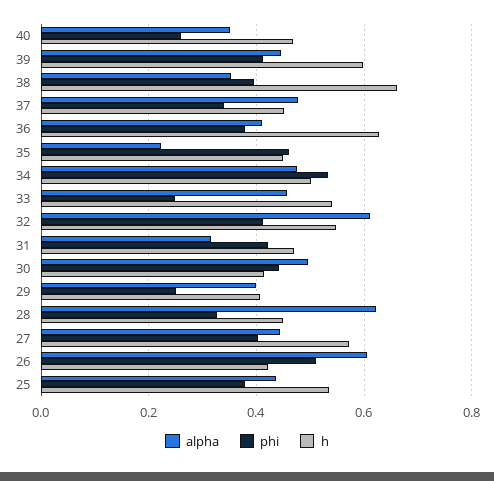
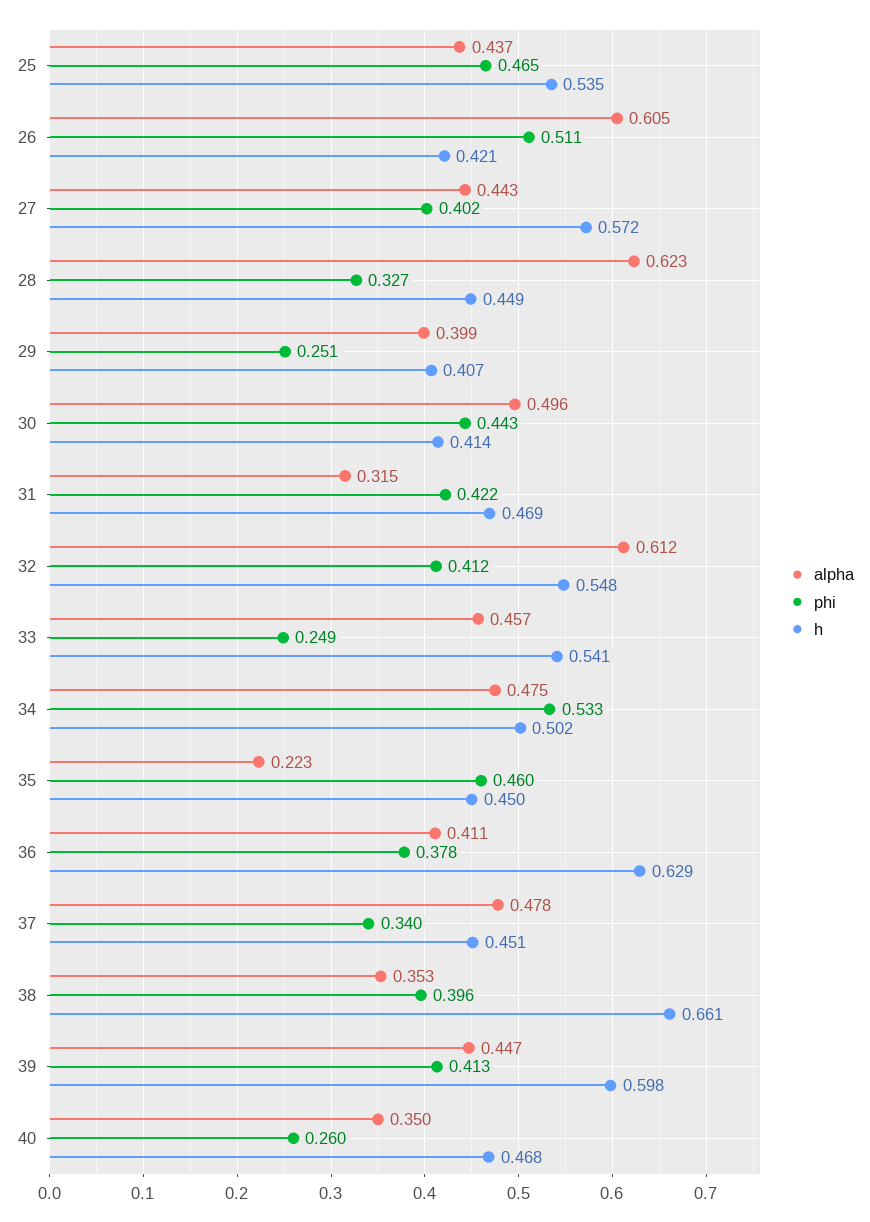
  {
    "alpha": {
      "40": 0.35,
      "39": 0.447,
      "38": 0.353,
      "37": 0.478,
      "36": 0.411,
      "35": 0.223,
      "34": 0.475,
      "33": 0.457,
      "32": 0.612,
      "31": 0.315,
      "30": 0.496,
      "29": 0.399,
      "28": 0.623,
      "27": 0.443,
      "26": 0.605,
      "25": 0.437
    },
    "phi": {
      "40": 0.26,
      "39": 0.413,
      "38": 0.396,
      "37": 0.34,
      "36": 0.378,
      "35": 0.46,
      "34": 0.533,
      "33": 0.249,
      "32": 0.412,
      "31": 0.422,
      "30": 0.443,
      "29": 0.251,
      "28": 0.327,
      "27": 0.402,
      "26": 0.511,
-     "25": 0.38
+     "25": 0.465
    },
    "h": {
      "40": 0.468,
      "39": 0.598,
      "38": 0.661,
      "37": 0.451,
      "36": 0.629,
      "35": 0.45,
      "34": 0.502,
      "33": 0.541,
      "32": 0.548,
      "31": 0.469,
      "30": 0.414,
      "29": 0.407,
      "28": 0.449,
      "27": 0.572,
      "26": 0.421,
      "25": 0.535
    }
  }

